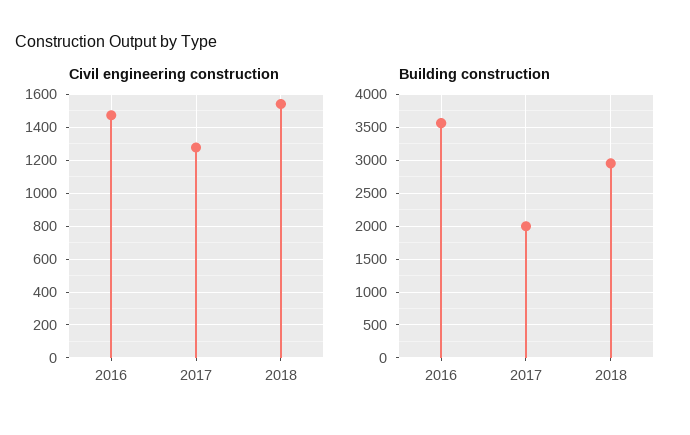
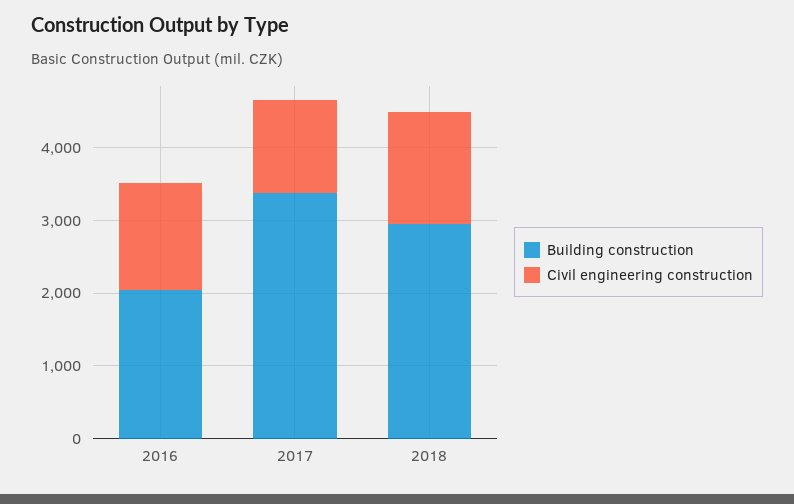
  {
    "Civil engineering construction": {
      "2016": 1450,
      "2017": 1300,
      "2018": 1550
    },
    "Building construction": {
-     "2016": 3600,
+     "2016": 2000,
-     "2017": 2000,
+     "2017": 3400,
      "2018": 3000
    }
  }

